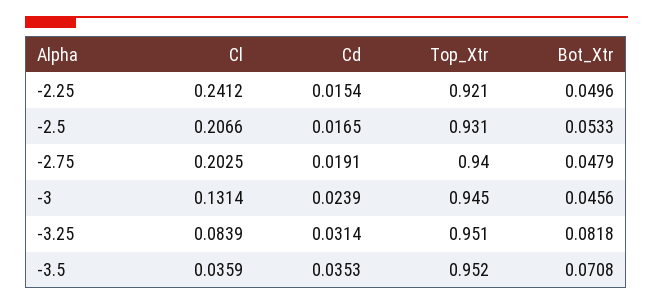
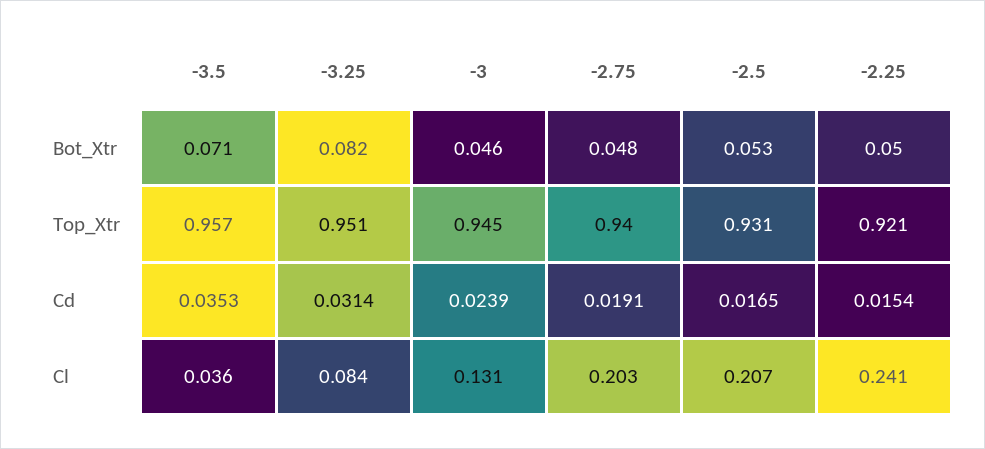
  {
    "Cl": {
      "-2.25": 0.2412,
      "-2.5": 0.2066,
      "-2.75": 0.2025,
      "-3": 0.1314,
      "-3.25": 0.0839,
      "-3.5": 0.0359
    },
    "Cd": {
      "-2.25": 0.0154,
      "-2.5": 0.0165,
      "-2.75": 0.0191,
      "-3": 0.0239,
      "-3.25": 0.0314,
      "-3.5": 0.0353
    },
    "Top_Xtr": {
      "-2.25": 0.921,
      "-2.5": 0.931,
      "-2.75": 0.94,
      "-3": 0.945,
      "-3.25": 0.951,
-     "-3.5": 0.952
+     "-3.5": 0.957
    },
    "Bot_Xtr": {
      "-2.25": 0.0496,
      "-2.5": 0.0533,
      "-2.75": 0.0479,
      "-3": 0.0456,
      "-3.25": 0.0818,
      "-3.5": 0.0708
    }
  }

